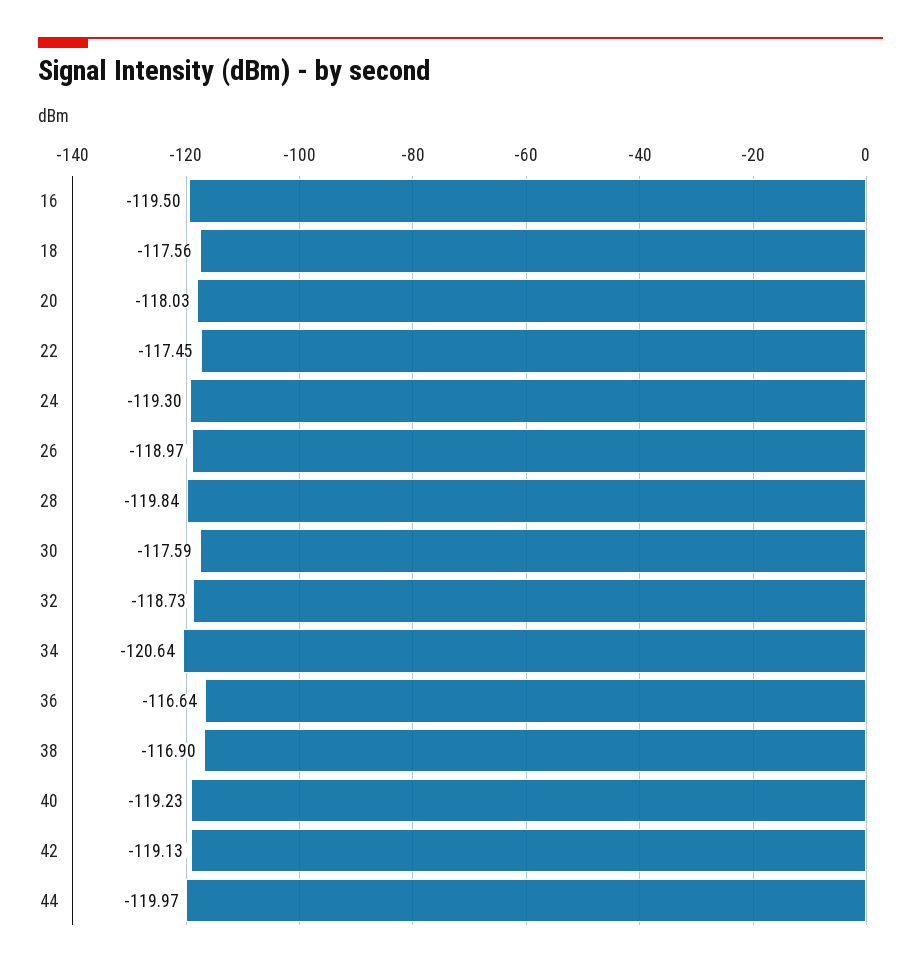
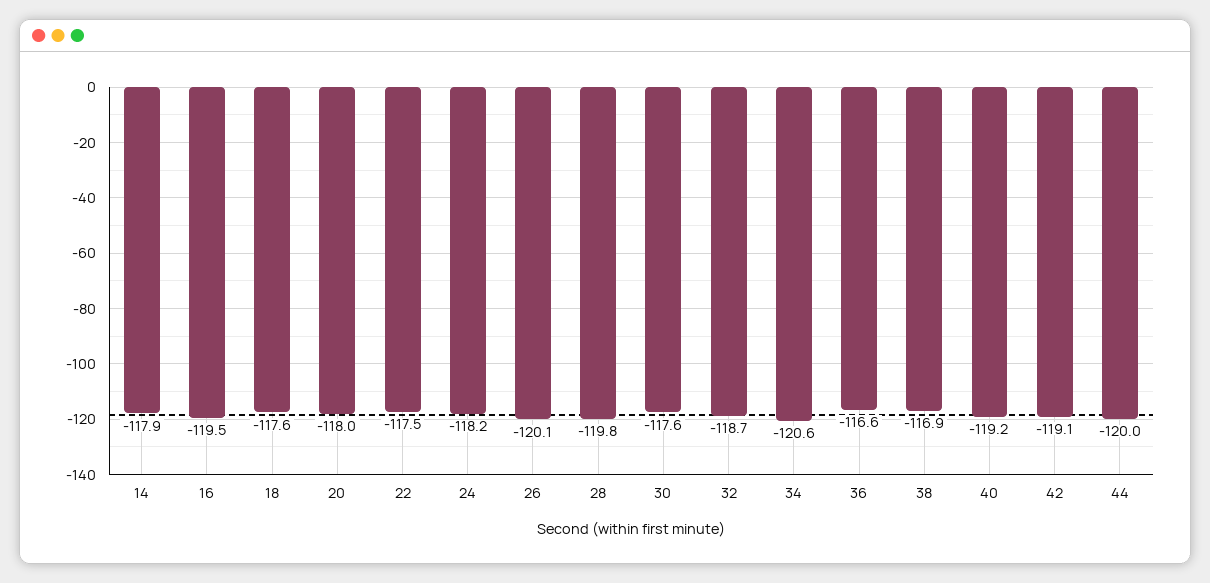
  {
    "16": -119.5,
    "18": -117.56,
    "20": -118.03,
    "22": -117.45,
-   "24": -119.3,
+   "24": -118.2,
-   "26": -118.97,
+   "26": -120.1,
    "28": -119.84,
    "30": -117.59,
    "32": -118.73,
    "34": -120.64,
    "36": -116.64,
    "38": -116.9,
    "40": -119.23,
    "42": -119.13,
-   "44": -119.97
+   "44": -119.97,
+   "14": -117.9
  }

